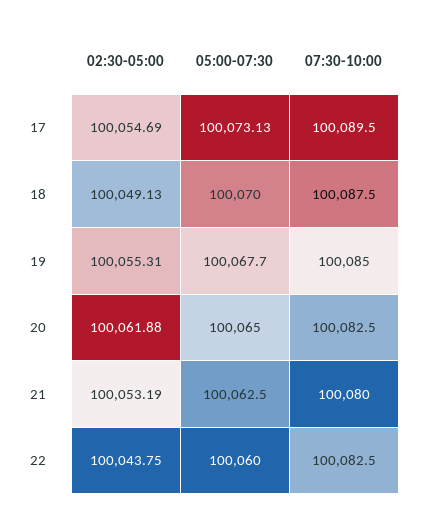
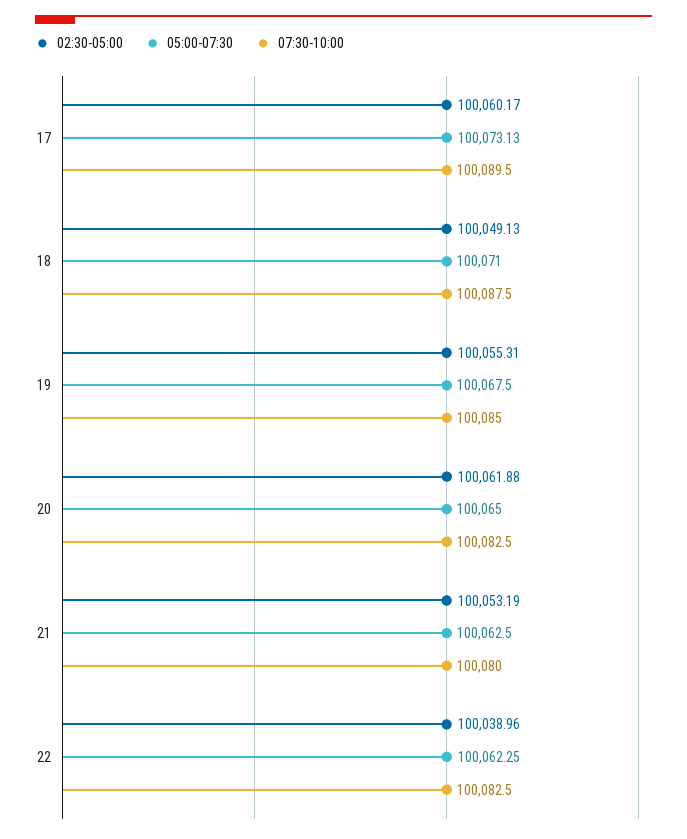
  {
    "02:30-05:00": {
-     "17": 100054.69,
+     "17": 100060.17,
      "18": 100049.13,
      "19": 100055.31,
      "20": 100061.88,
      "21": 100053.19,
-     "22": 100043.75
+     "22": 100038.96
    },
    "05:00-07:30": {
      "17": 100073.13,
-     "18": 100070,
+     "18": 100071,
-     "19": 100067.7,
+     "19": 100067.5,
      "20": 100065,
      "21": 100062.5,
-     "22": 100060
+     "22": 100062.25
    },
    "07:30-10:00": {
      "17": 100089.5,
      "18": 100087.5,
      "19": 100085,
      "20": 100082.5,
      "21": 100080,
      "22": 100082.5
    }
  }

